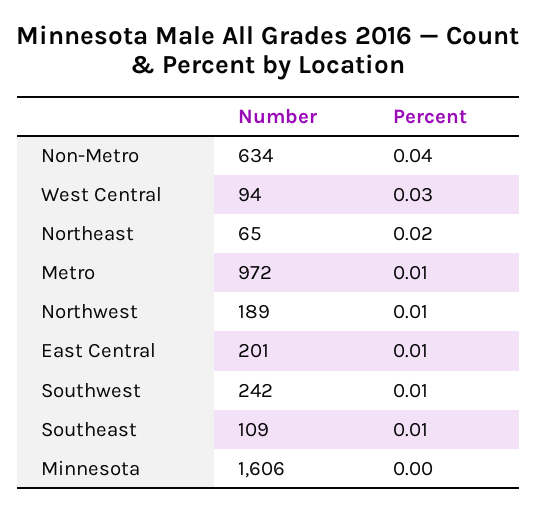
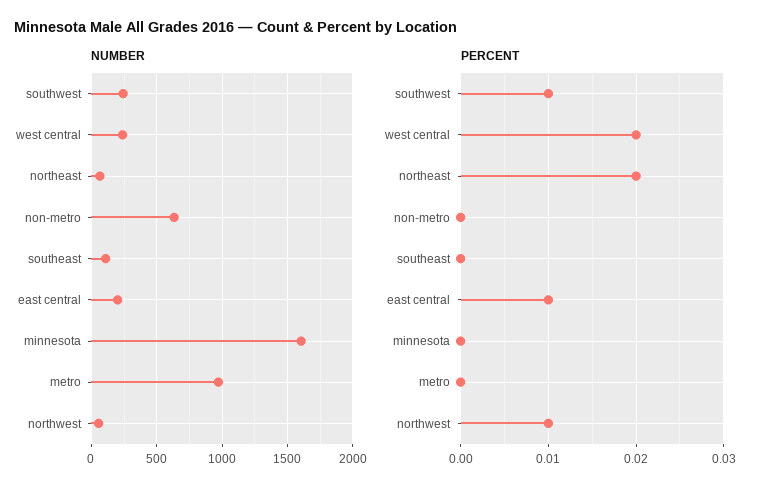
  {
    "Number": {
      "Non-Metro": 634,
-     "West Central": 94,
+     "West Central": 250,
      "Northeast": 65,
      "Metro": 972,
-     "Northwest": 189,
+     "Northwest": 50,
      "East Central": 201,
      "Southwest": 242,
      "Southeast": 109,
      "Minnesota": 1606
    },
    "Percent": {
-     "Non-Metro": 0.04,
+     "Non-Metro": 0,
-     "West Central": 0.03,
+     "West Central": 0.02,
      "Northeast": 0.02,
-     "Metro": 0.01,
+     "Metro": 0,
      "Northwest": 0.01,
      "East Central": 0.01,
      "Southwest": 0.01,
-     "Southeast": 0.01,
+     "Southeast": 0,
      "Minnesota": 0
    }
  }

